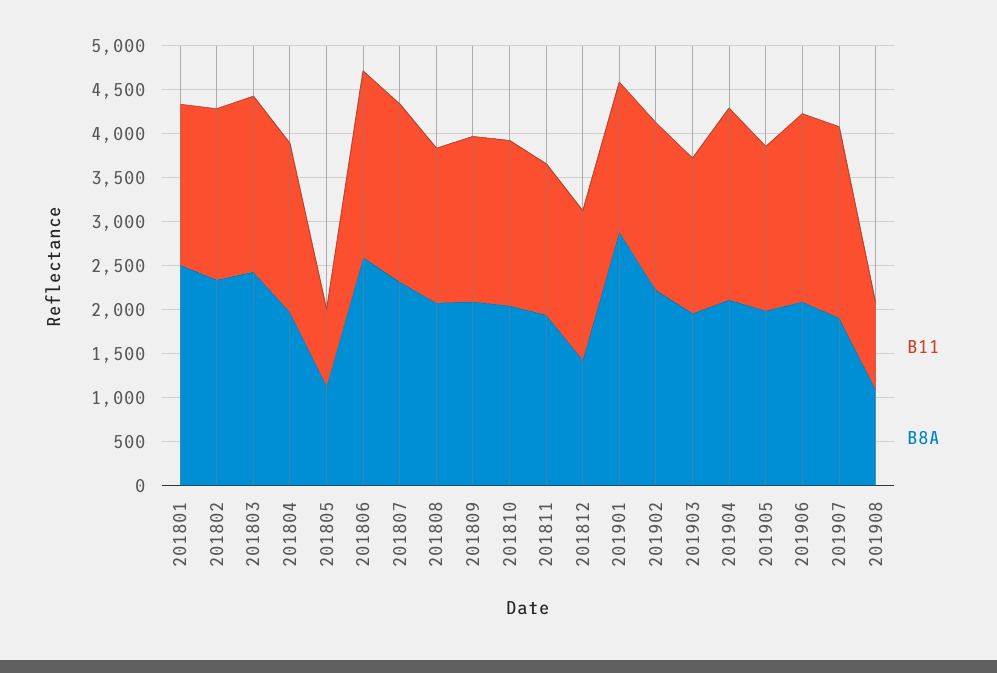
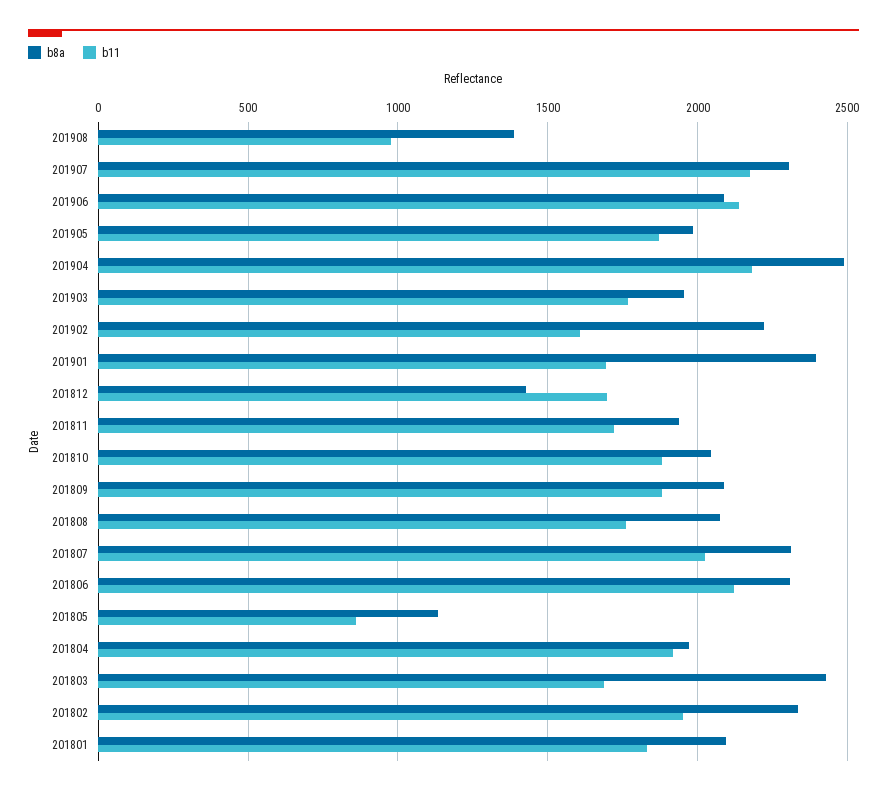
  {
    "B11": {
      "201801": 1850,
      "201802": 1950,
-     "201803": 2000,
+     "201803": 1700,
      "201804": 1900,
      "201805": 850,
      "201806": 2100,
      "201807": 2050,
      "201808": 1750,
      "201809": 1900,
      "201810": 1900,
      "201811": 1700,
      "201812": 1700,
      "201901": 1700,
-     "201902": 1900,
+     "201902": 1600,
      "201903": 1750,
      "201904": 2200,
      "201905": 1850,
      "201906": 2150,
      "201907": 2200,
      "201908": 1000
    },
    "B8A": {
-     "201801": 2500,
+     "201801": 2100,
      "201802": 2350,
      "201803": 2450,
      "201804": 1950,
      "201805": 1150,
-     "201806": 2600,
+     "201806": 2300,
      "201807": 2300,
      "201808": 2100,
      "201809": 2100,
      "201810": 2050,
      "201811": 1950,
      "201812": 1450,
-     "201901": 2900,
+     "201901": 2400,
      "201902": 2200,
      "201903": 1950,
-     "201904": 2100,
+     "201904": 2500,
      "201905": 2000,
      "201906": 2100,
-     "201907": 1900,
+     "201907": 2300,
-     "201908": 1100
+     "201908": 1400
    }
  }

